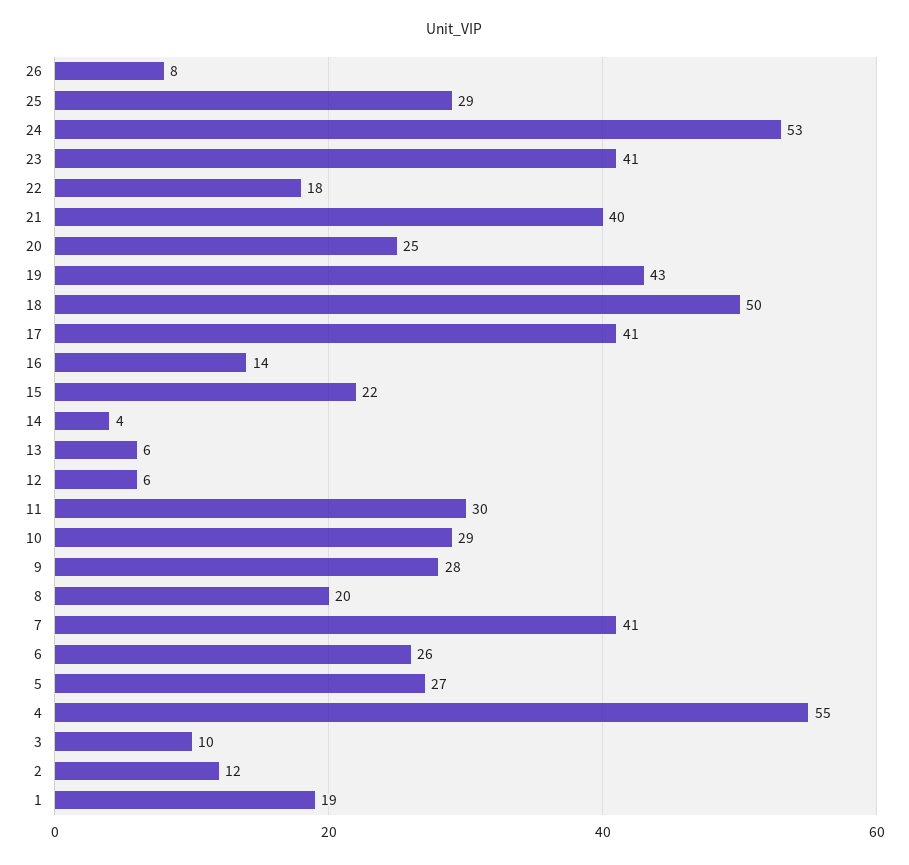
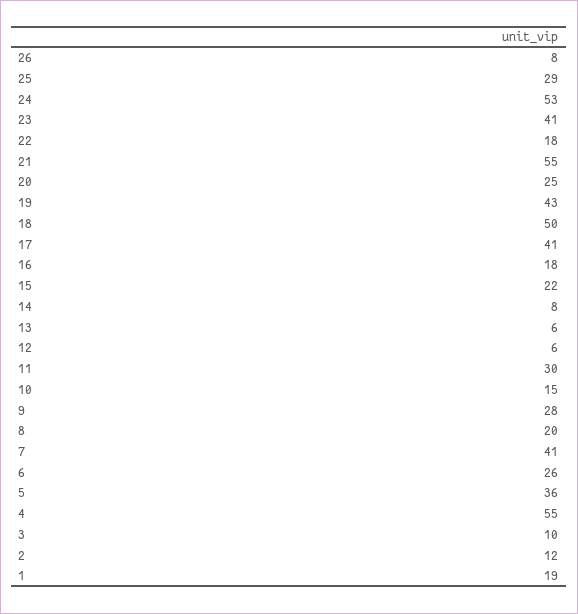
  {
    "26": 8,
    "25": 29,
    "24": 53,
    "23": 41,
    "22": 18,
-   "21": 40,
+   "21": 55,
    "20": 25,
    "19": 43,
    "18": 50,
    "17": 41,
-   "16": 14,
+   "16": 18,
    "15": 22,
-   "14": 4,
+   "14": 8,
    "13": 6,
    "12": 6,
    "11": 30,
-   "10": 29,
+   "10": 15,
    "9": 28,
    "8": 20,
    "7": 41,
    "6": 26,
-   "5": 27,
+   "5": 36,
    "4": 55,
    "3": 10,
    "2": 12,
    "1": 19
  }

